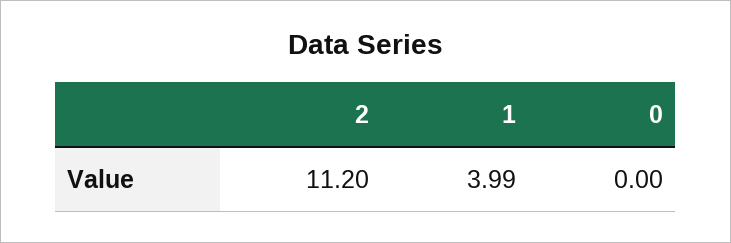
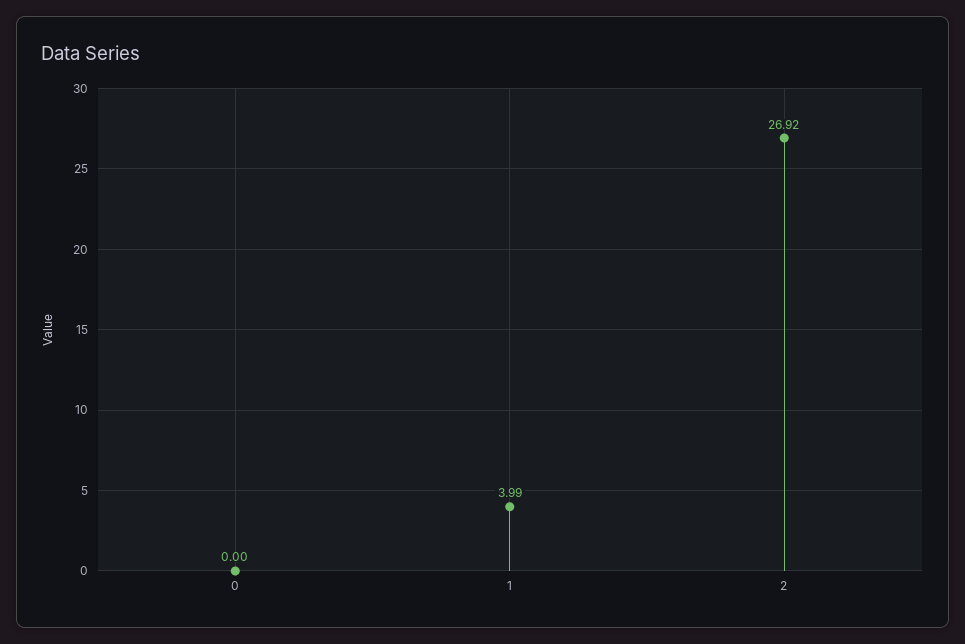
  {
-   "2": 11.2,
+   "2": 26.92,
    "1": 3.99,
    "0": 0
  }

